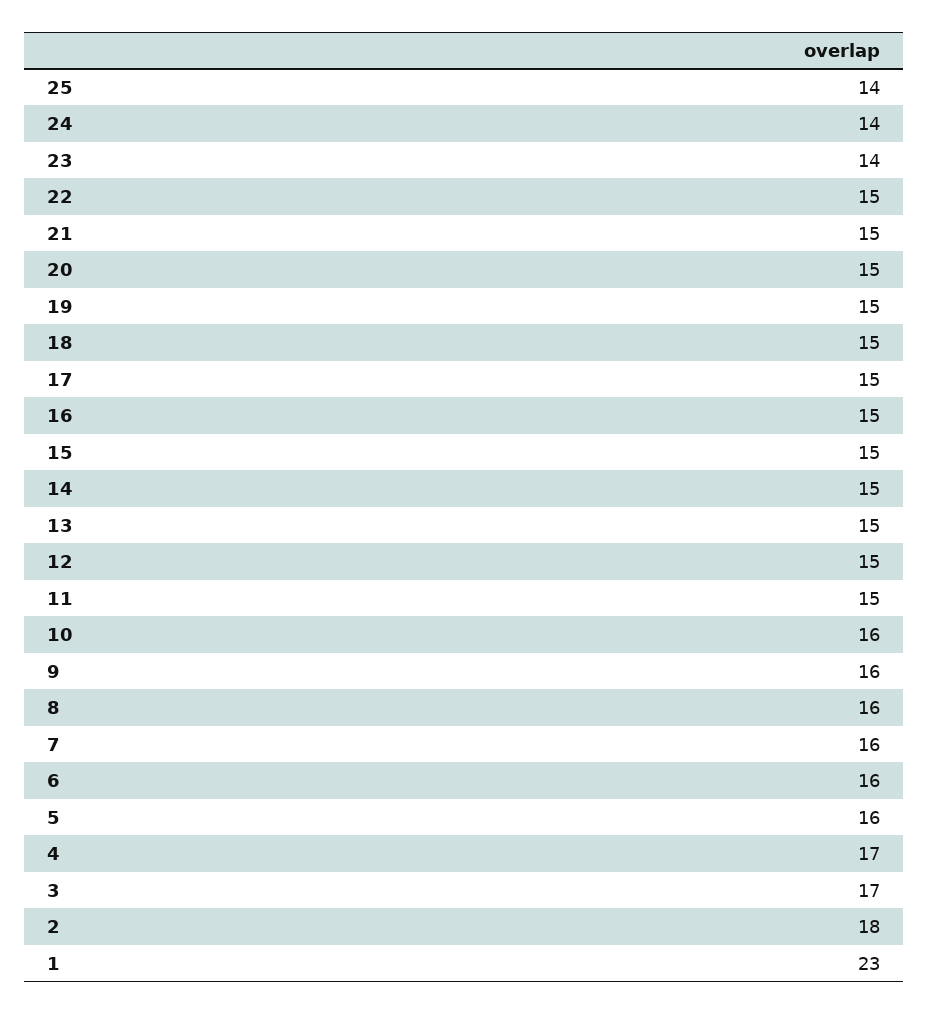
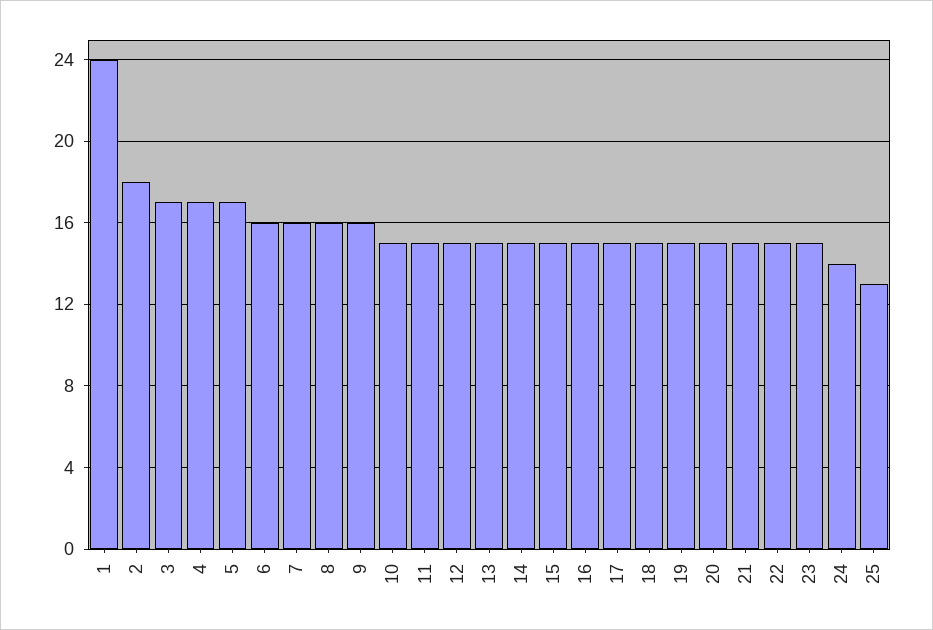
  {
-   "25": 14,
+   "25": 13,
    "24": 14,
-   "23": 14,
+   "23": 15,
    "22": 15,
    "21": 15,
    "20": 15,
    "19": 15,
    "18": 15,
    "17": 15,
    "16": 15,
    "15": 15,
    "14": 15,
    "13": 15,
    "12": 15,
    "11": 15,
-   "10": 16,
+   "10": 15,
    "9": 16,
    "8": 16,
    "7": 16,
    "6": 16,
-   "5": 16,
+   "5": 17,
    "4": 17,
    "3": 17,
    "2": 18,
-   "1": 23
+   "1": 24
  }

